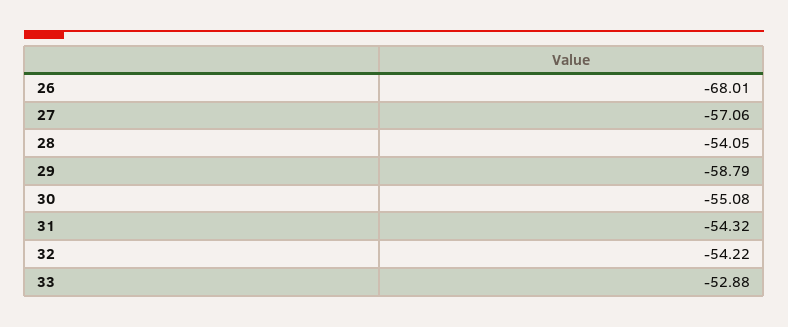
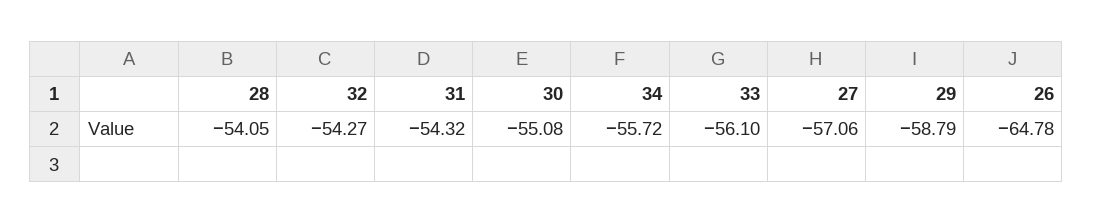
  {
-   "26": -68.01,
+   "26": -64.78,
    "27": -57.06,
    "28": -54.05,
    "29": -58.79,
    "30": -55.08,
    "31": -54.32,
-   "32": -54.22,
+   "32": -54.27,
-   "33": -52.88
+   "33": -56.1,
+   "34": -55.72
  }

